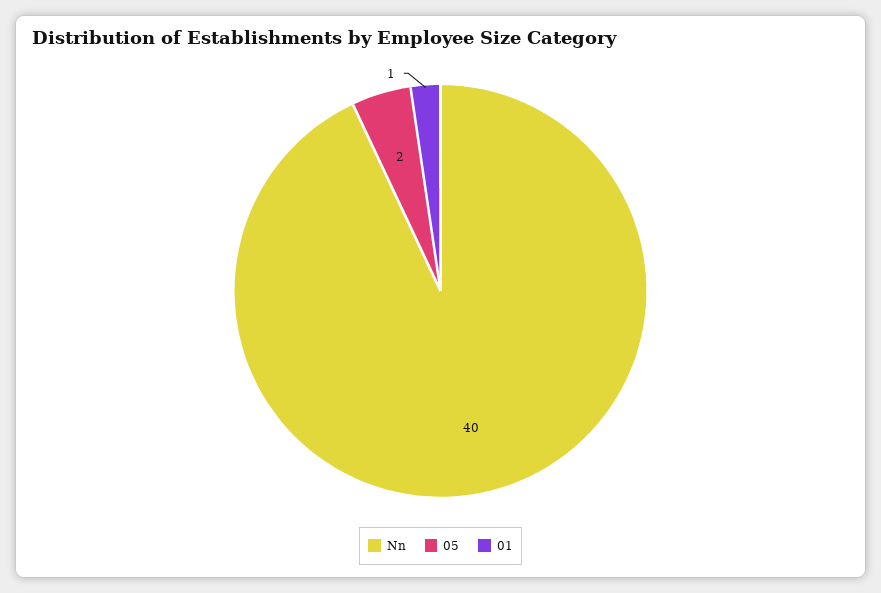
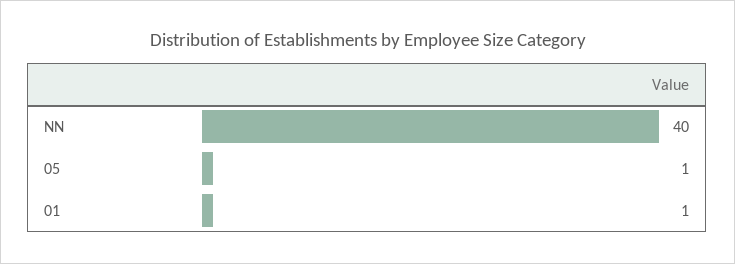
  {
    "Nn": 40,
-   "05": 2,
+   "05": 1,
    "01": 1
  }

